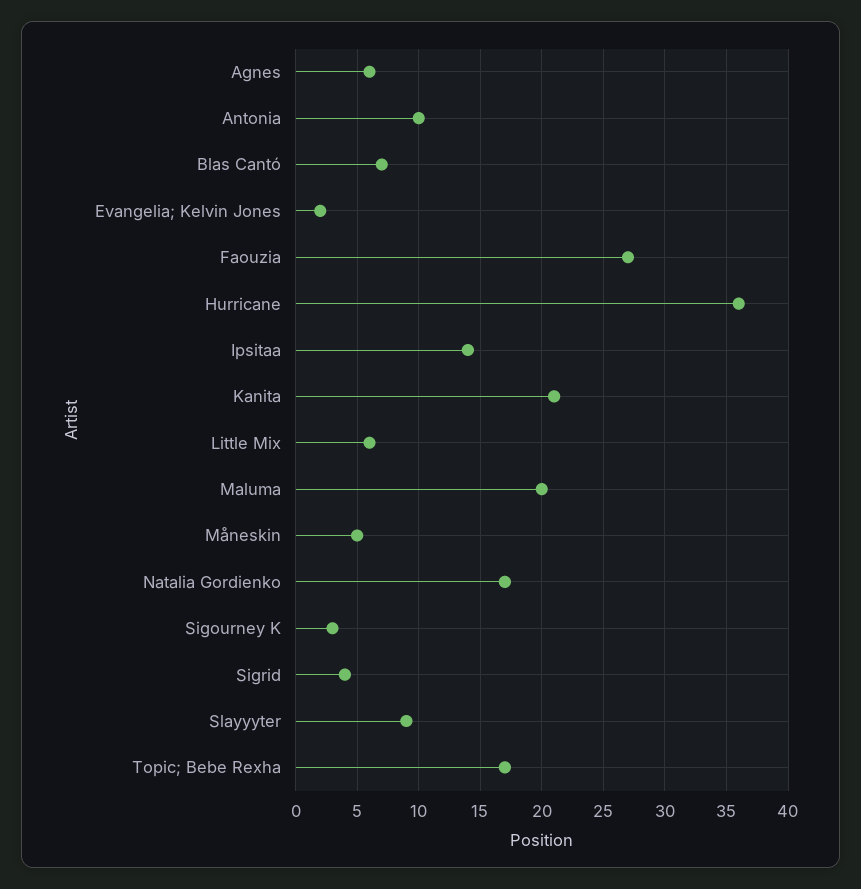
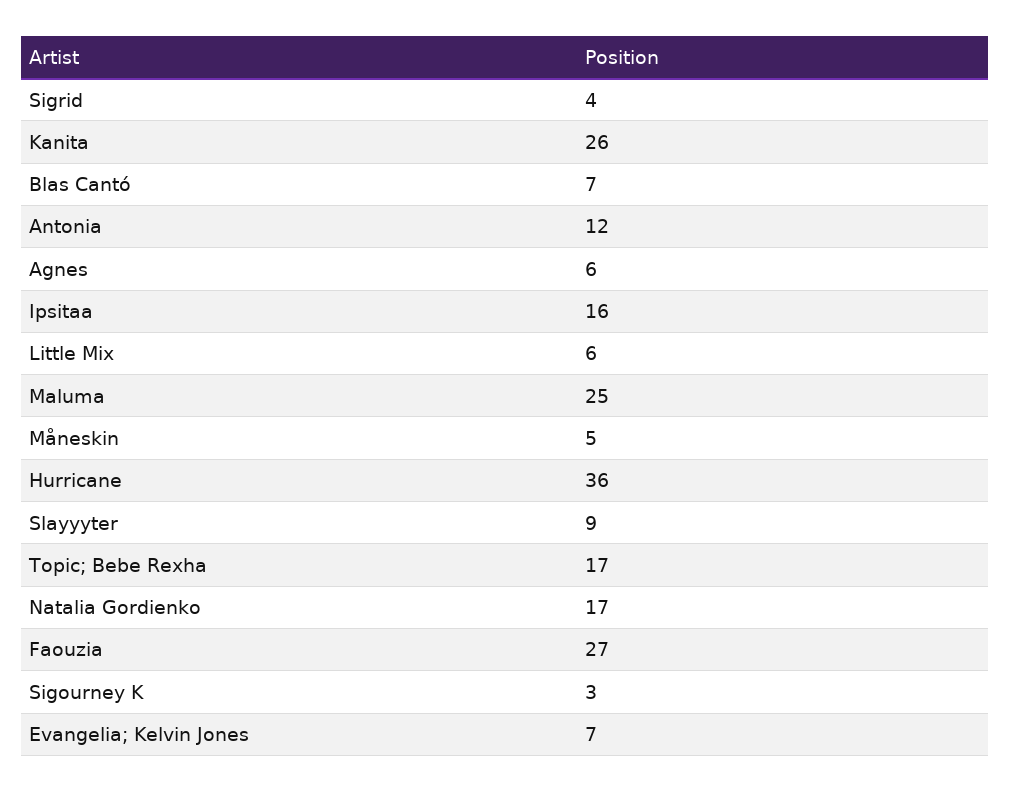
  {
    "Agnes": 6,
-   "Antonia": 10,
+   "Antonia": 12,
    "Blas Cantó": 7,
-   "Evangelia; Kelvin Jones": 2,
+   "Evangelia; Kelvin Jones": 7,
    "Faouzia": 27,
    "Hurricane": 36,
-   "Ipsitaa": 14,
+   "Ipsitaa": 16,
-   "Kanita": 21,
+   "Kanita": 26,
    "Little Mix": 6,
-   "Maluma": 20,
+   "Maluma": 25,
    "Måneskin": 5,
    "Natalia Gordienko": 17,
    "Sigourney K": 3,
    "Sigrid": 4,
    "Slayyyter": 9,
    "Topic; Bebe Rexha": 17
  }

